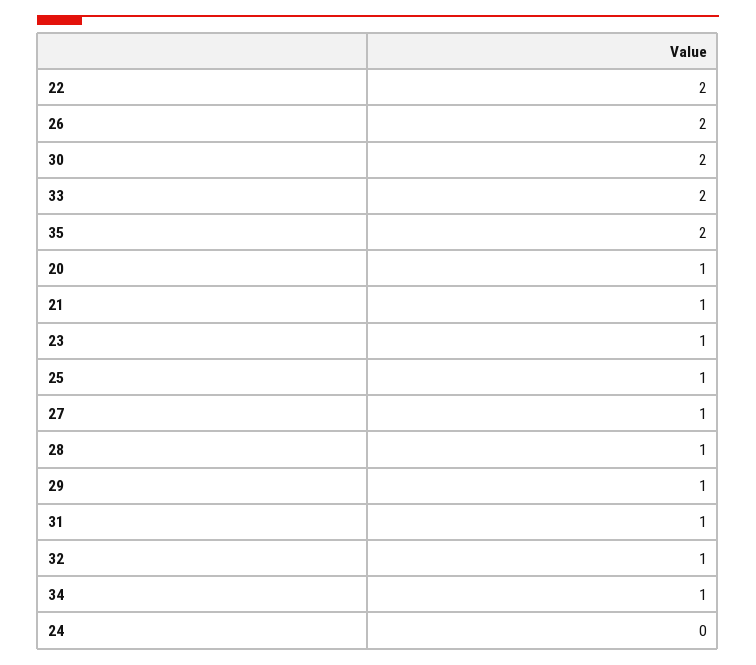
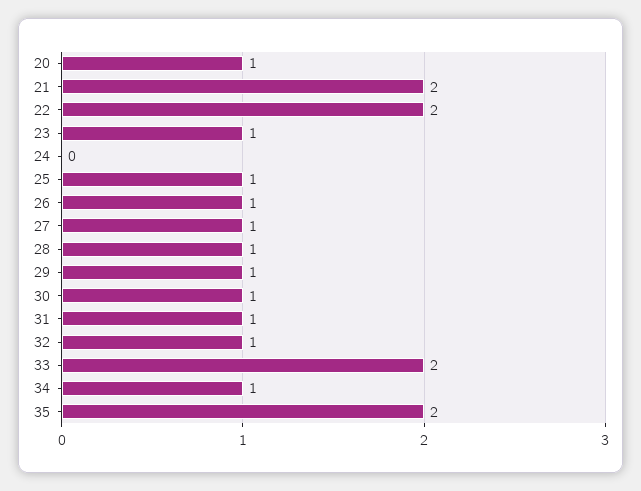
  {
    "22": 2,
-   "26": 2,
+   "26": 1,
-   "30": 2,
+   "30": 1,
    "33": 2,
    "35": 2,
    "20": 1,
-   "21": 1,
+   "21": 2,
    "23": 1,
    "25": 1,
    "27": 1,
    "28": 1,
    "29": 1,
    "31": 1,
    "32": 1,
    "34": 1,
    "24": 0
  }

